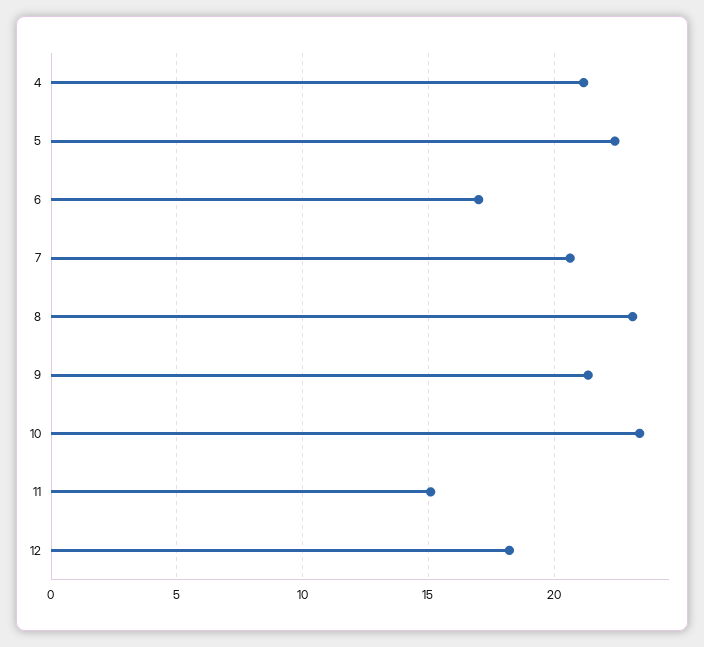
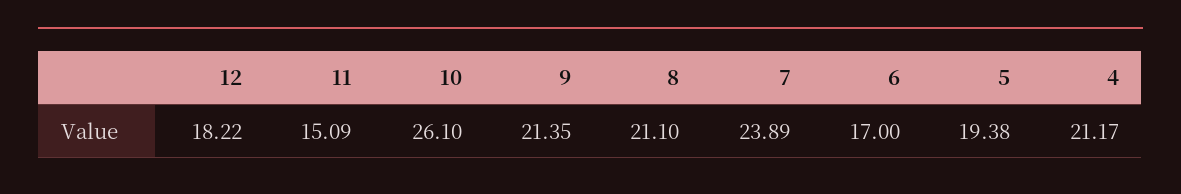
  {
    "4": 21.17,
-   "5": 22.5,
+   "5": 19.38,
    "6": 17,
-   "7": 20.5,
+   "7": 23.89,
-   "8": 23,
+   "8": 21.1,
    "9": 21.35,
-   "10": 23.5,
+   "10": 26.1,
    "11": 15.09,
    "12": 18.22
  }

